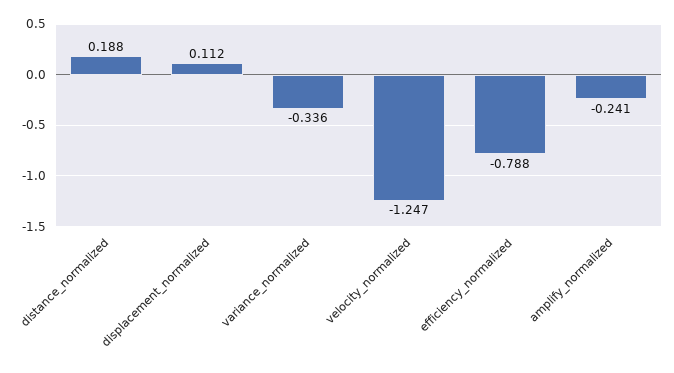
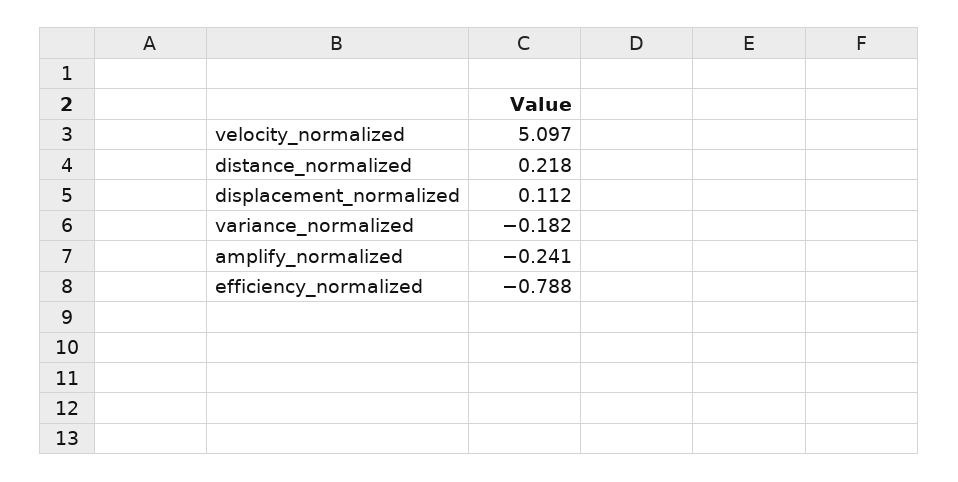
  {
-   "distance_normalized": 0.188,
+   "distance_normalized": 0.218,
    "displacement_normalized": 0.112,
-   "variance_normalized": -0.336,
+   "variance_normalized": -0.182,
-   "velocity_normalized": -1.247,
+   "velocity_normalized": 5.097,
    "efficiency_normalized": -0.788,
    "amplify_normalized": -0.241
  }

